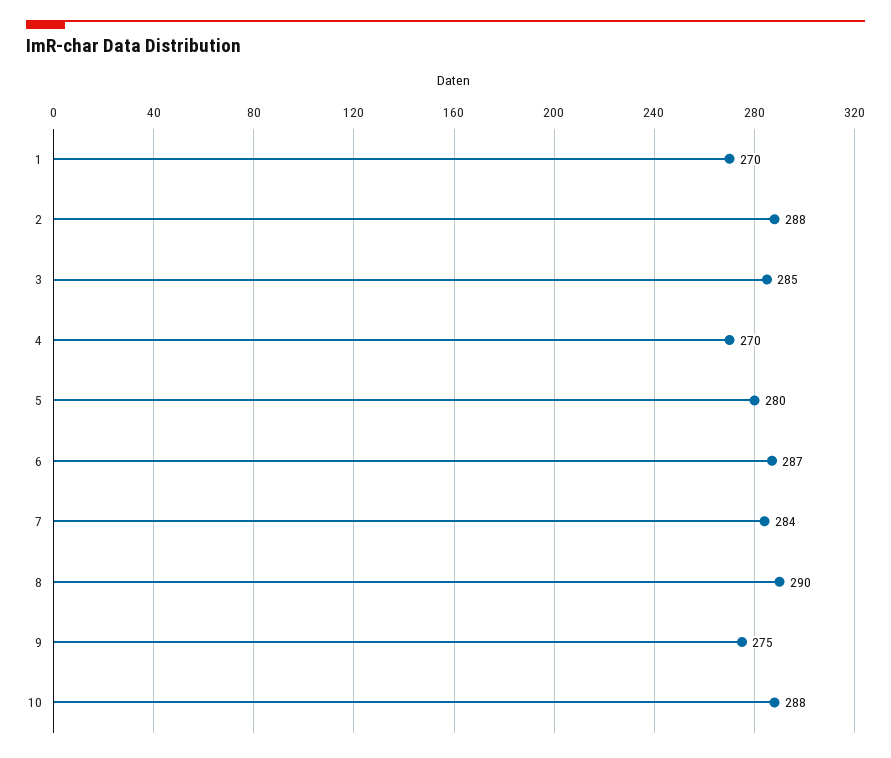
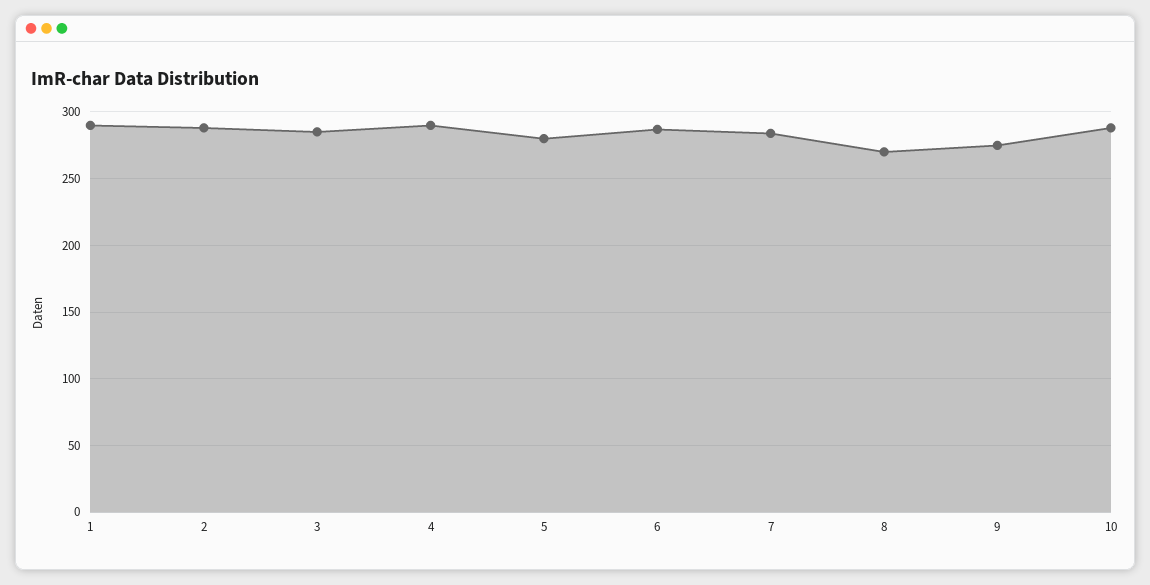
  {
-   "1": 270,
+   "1": 290,
    "2": 288,
    "3": 285,
-   "4": 270,
+   "4": 290,
    "5": 280,
    "6": 287,
    "7": 284,
-   "8": 290,
+   "8": 270,
    "9": 275,
    "10": 288
  }

